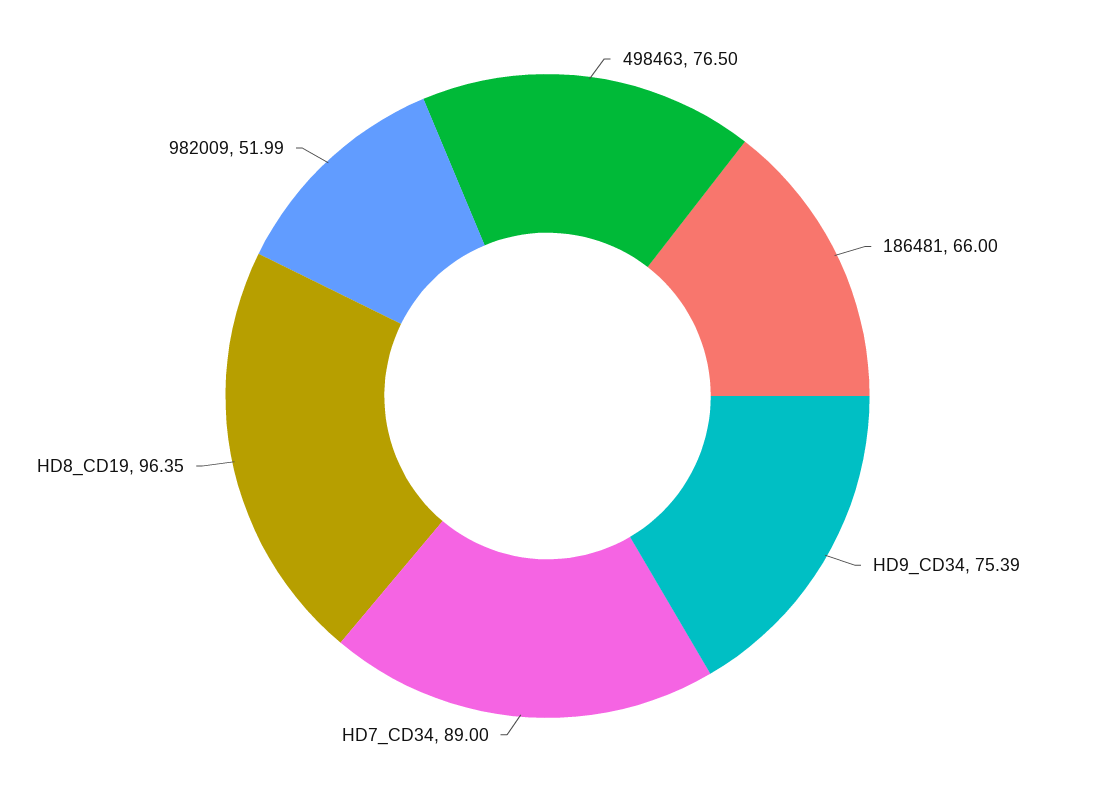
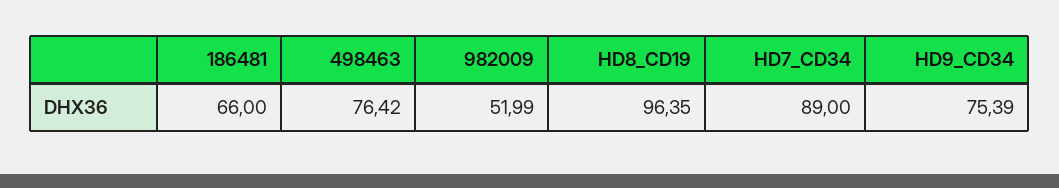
  {
-   "498463": 76.5,
+   "498463": 76.42,
    "186481": 66,
    "HD9_CD34": 75.39,
    "HD7_CD34": 89,
    "HD8_CD19": 96.35,
    "982009": 51.99
  }

